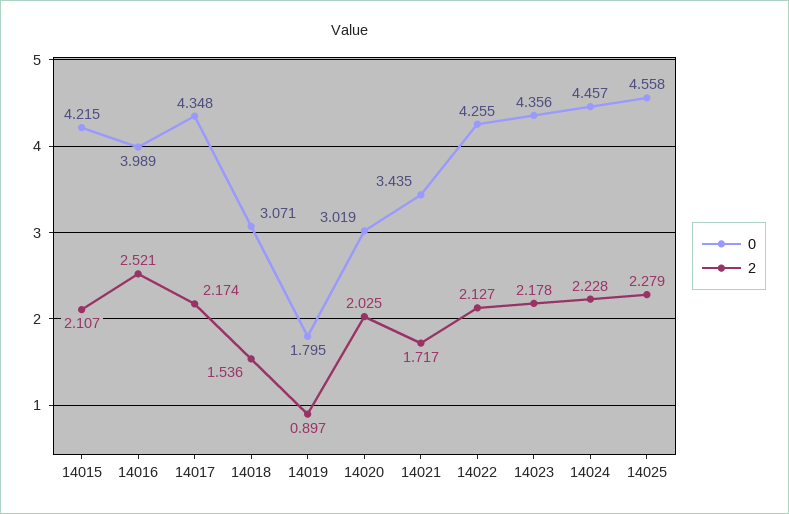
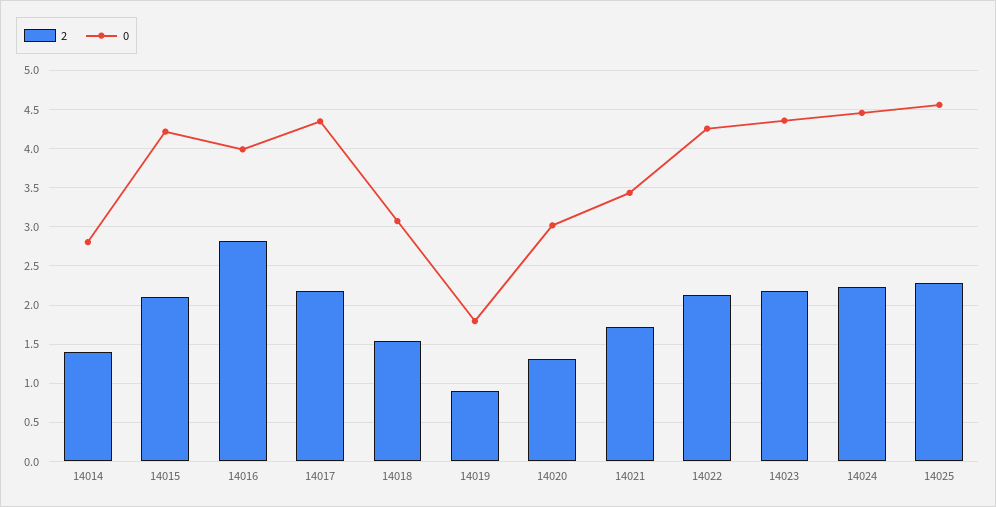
  {
    "0": {
      "14015": 4.215,
      "14016": 3.989,
      "14017": 4.348,
      "14018": 3.071,
      "14019": 1.795,
      "14020": 3.019,
      "14021": 3.435,
      "14022": 4.255,
      "14023": 4.356,
      "14024": 4.457,
-     "14025": 4.558
+     "14025": 4.558,
+     "14014": 2.8
    },
    "2": {
      "14015": 2.107,
-     "14016": 2.521,
+     "14016": 2.8,
      "14017": 2.174,
      "14018": 1.536,
      "14019": 0.897,
-     "14020": 2.025,
+     "14020": 1.3,
      "14021": 1.717,
      "14022": 2.127,
      "14023": 2.178,
      "14024": 2.228,
-     "14025": 2.279
+     "14025": 2.279,
+     "14014": 1.4
    }
  }

